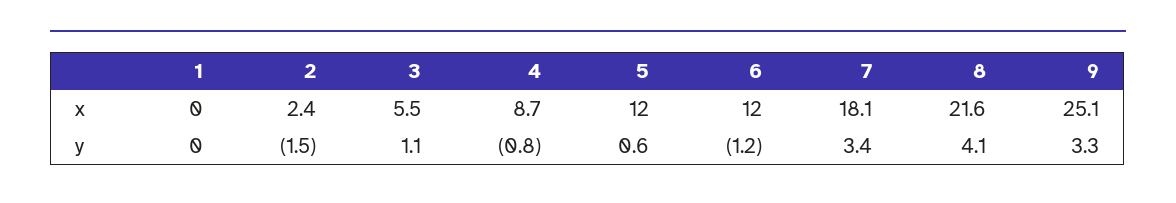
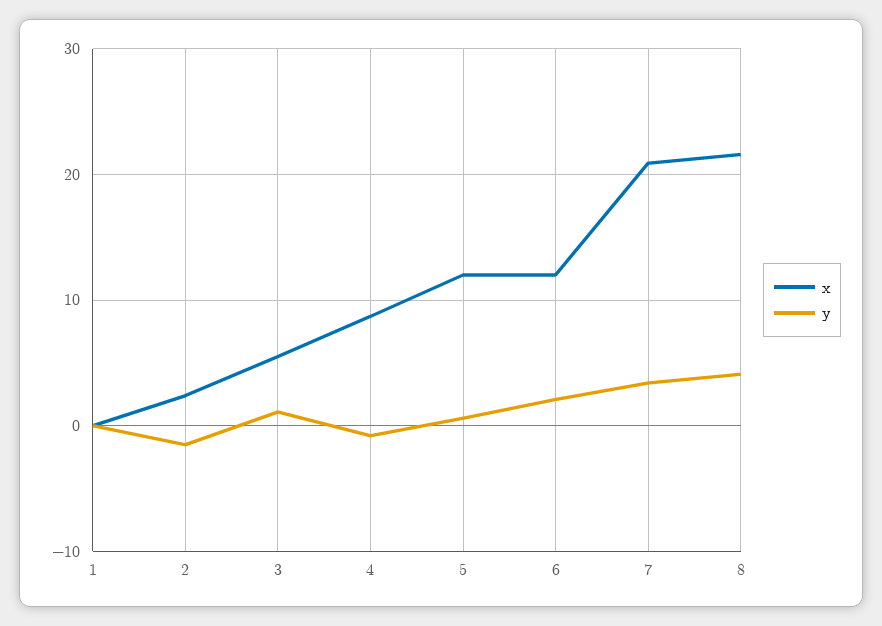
  {
    "x": {
      "1": 0,
      "2": 2.4,
      "3": 5.5,
      "4": 8.7,
      "5": 12,
      "6": 12,
-     "7": 18.1,
+     "7": 21,
-     "8": 21.6,
+     "8": 21.6
-     "9": 25.1
    },
    "y": {
      "1": 0,
      "2": -1.5,
      "3": 1.1,
      "4": -0.8,
      "5": 0.6,
-     "6": -1.2,
+     "6": 2,
      "7": 3.4,
-     "8": 4.1,
+     "8": 4.1
-     "9": 3.3
    }
  }

